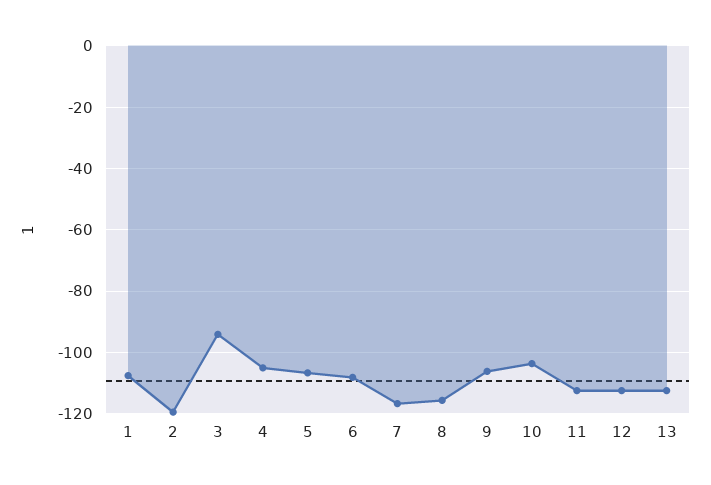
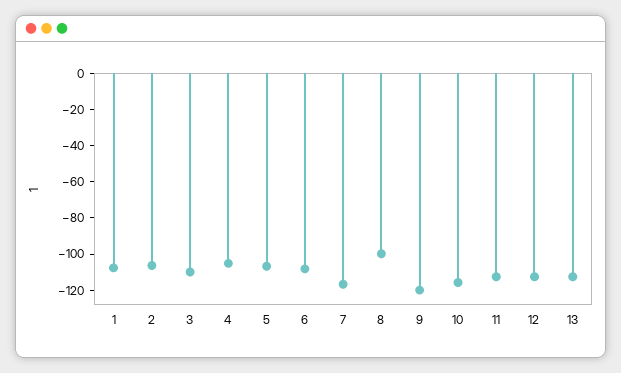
  {
    "1": -108,
-   "2": -120,
+   "2": -105,
-   "3": -94,
+   "3": -110,
    "4": -106,
    "5": -106,
    "6": -108,
    "7": -116,
-   "8": -116,
+   "8": -100,
-   "9": -106,
+   "9": -120,
-   "10": -104,
+   "10": -115,
    "11": -112,
    "12": -112,
    "13": -112
  }

